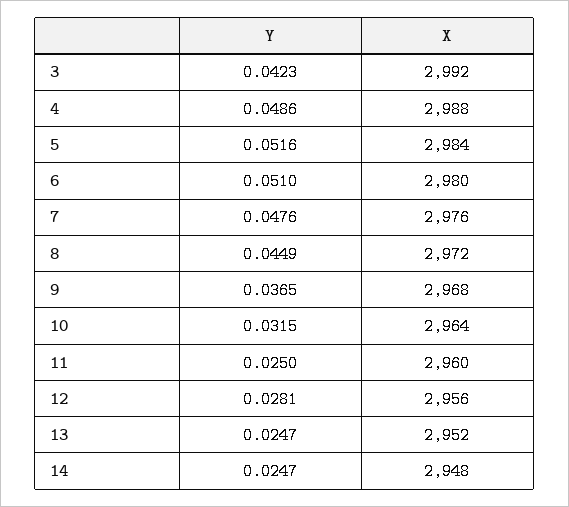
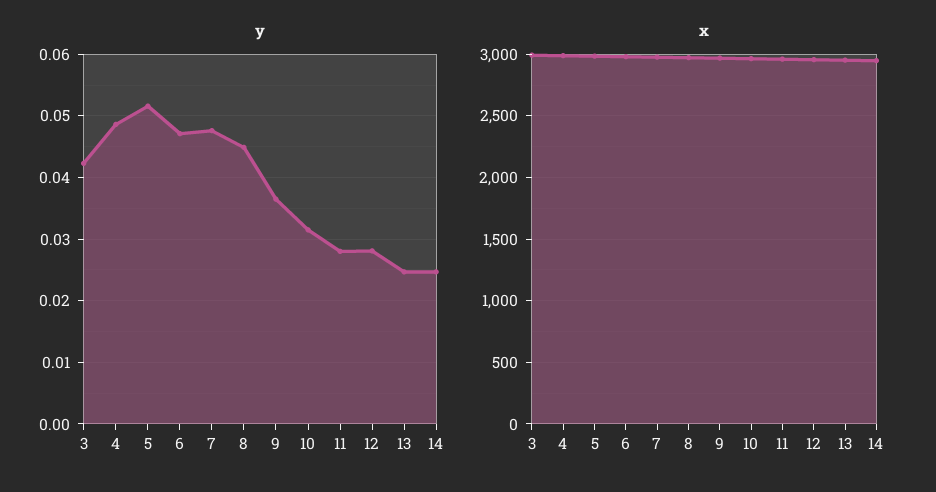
  {
    "Y": {
      "3": 0.0423,
      "4": 0.0486,
      "5": 0.0516,
-     "6": 0.051,
+     "6": 0.047,
      "7": 0.0476,
      "8": 0.0449,
      "9": 0.0365,
      "10": 0.0315,
-     "11": 0.025,
+     "11": 0.028,
      "12": 0.0281,
      "13": 0.0247,
      "14": 0.0247
    },
    "X": {
      "3": 2992,
      "4": 2988,
      "5": 2984,
      "6": 2980,
      "7": 2976,
      "8": 2972,
      "9": 2968,
      "10": 2964,
      "11": 2960,
      "12": 2956,
      "13": 2952,
      "14": 2948
    }
  }

